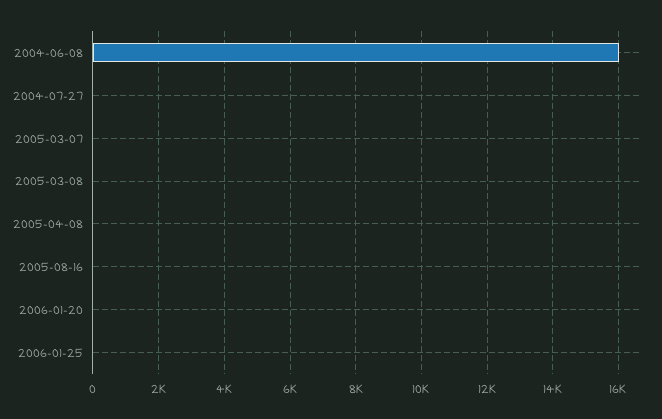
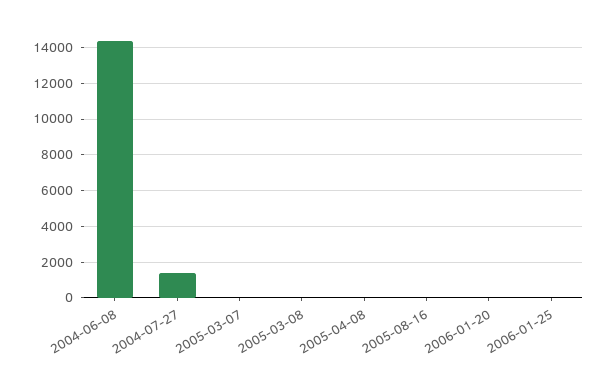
  {
-   "2004-06-08": 16000,
+   "2004-06-08": 14500,
-   "2004-07-27": 0,
+   "2004-07-27": 1500,
    "2005-03-07": 0,
    "2005-03-08": 0,
    "2005-04-08": 0,
    "2005-08-16": 0,
    "2006-01-20": 0,
    "2006-01-25": 0
  }

